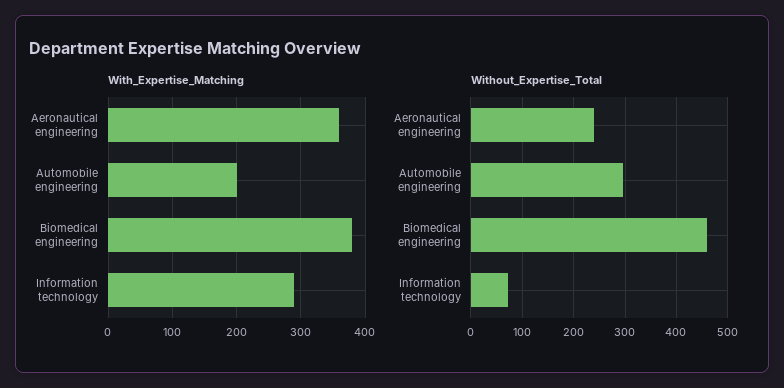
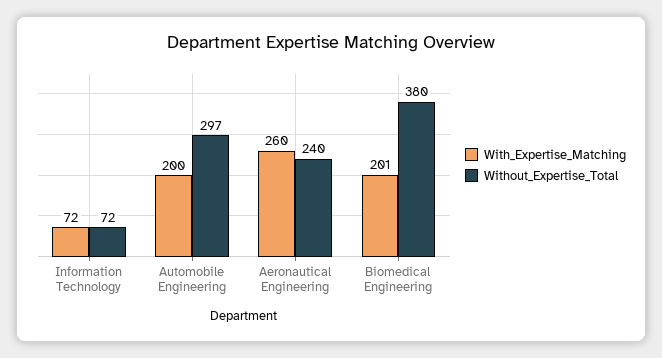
  {
    "With_Expertise_Matching": {
-     "Aeronautical engineering": 360,
+     "Aeronautical engineering": 260,
      "Automobile engineering": 200,
-     "Biomedical engineering": 380,
+     "Biomedical engineering": 201,
-     "Information technology": 290
+     "Information technology": 72
    },
    "Without_Expertise_Total": {
      "Aeronautical engineering": 240,
      "Automobile engineering": 297,
-     "Biomedical engineering": 460,
+     "Biomedical engineering": 380,
      "Information technology": 72
    }
  }

